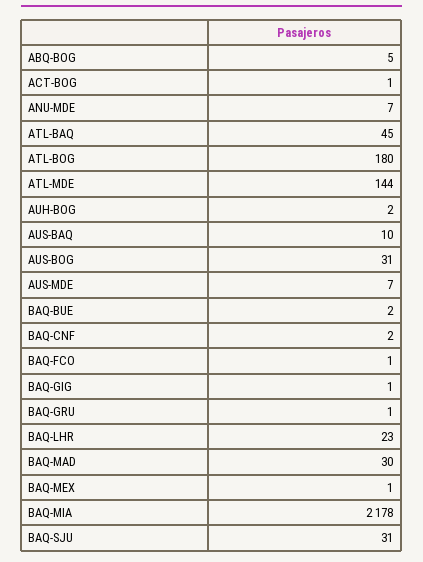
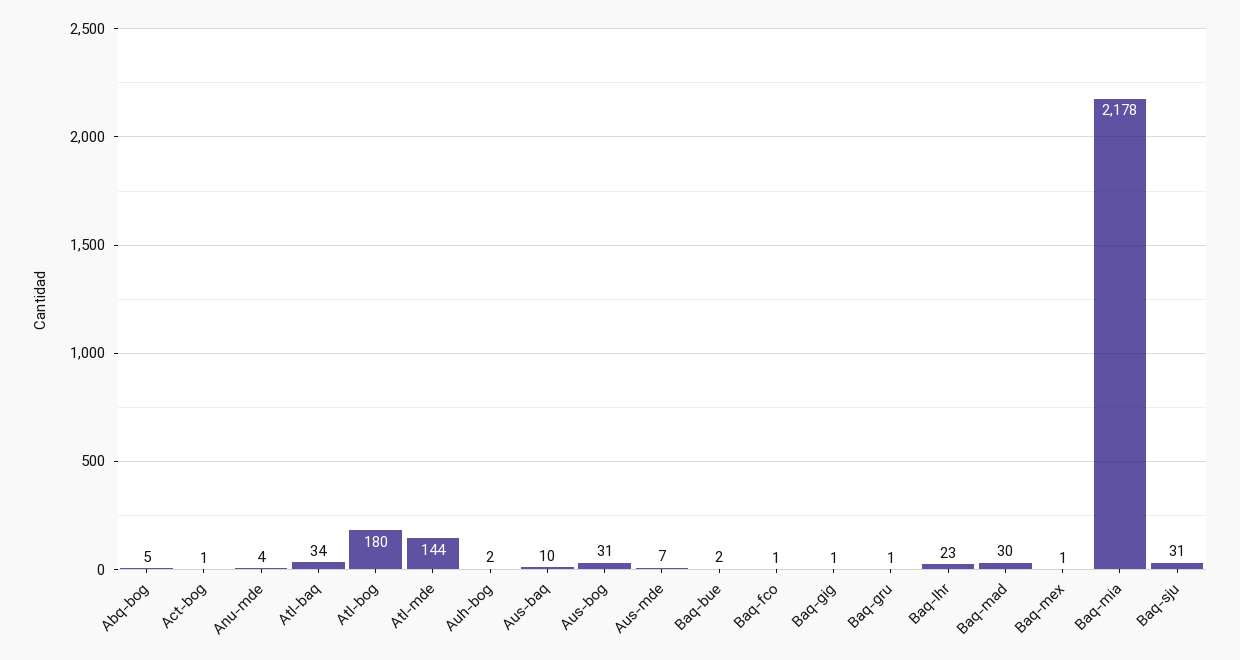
  {
    "ABQ-BOG": 5,
    "ACT-BOG": 1,
-   "ANU-MDE": 7,
+   "ANU-MDE": 4,
-   "ATL-BAQ": 45,
+   "ATL-BAQ": 34,
    "ATL-BOG": 180,
    "ATL-MDE": 144,
    "AUH-BOG": 2,
    "AUS-BAQ": 10,
    "AUS-BOG": 31,
    "AUS-MDE": 7,
    "BAQ-BUE": 2,
-   "BAQ-CNF": 2,
    "BAQ-FCO": 1,
    "BAQ-GIG": 1,
    "BAQ-GRU": 1,
    "BAQ-LHR": 23,
    "BAQ-MAD": 30,
    "BAQ-MEX": 1,
    "BAQ-MIA": 2178,
    "BAQ-SJU": 31
  }

